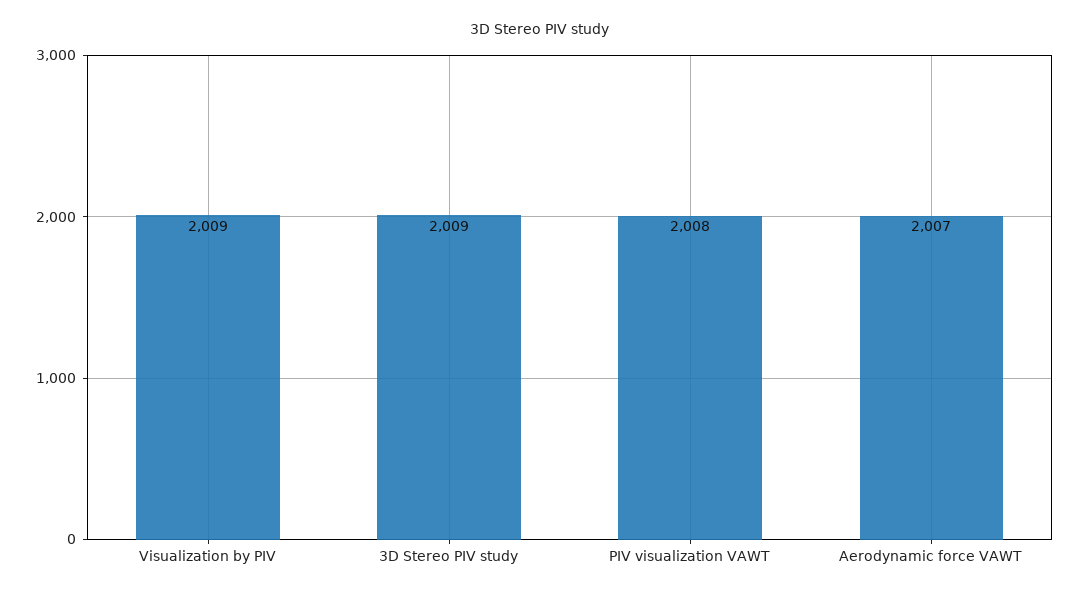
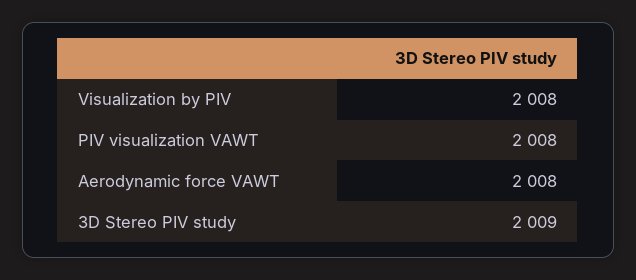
  {
-   "Visualization by PIV": 2009,
+   "Visualization by PIV": 2008,
    "3D Stereo PIV study": 2009,
    "PIV visualization VAWT": 2008,
-   "Aerodynamic force VAWT": 2007
+   "Aerodynamic force VAWT": 2008
  }

